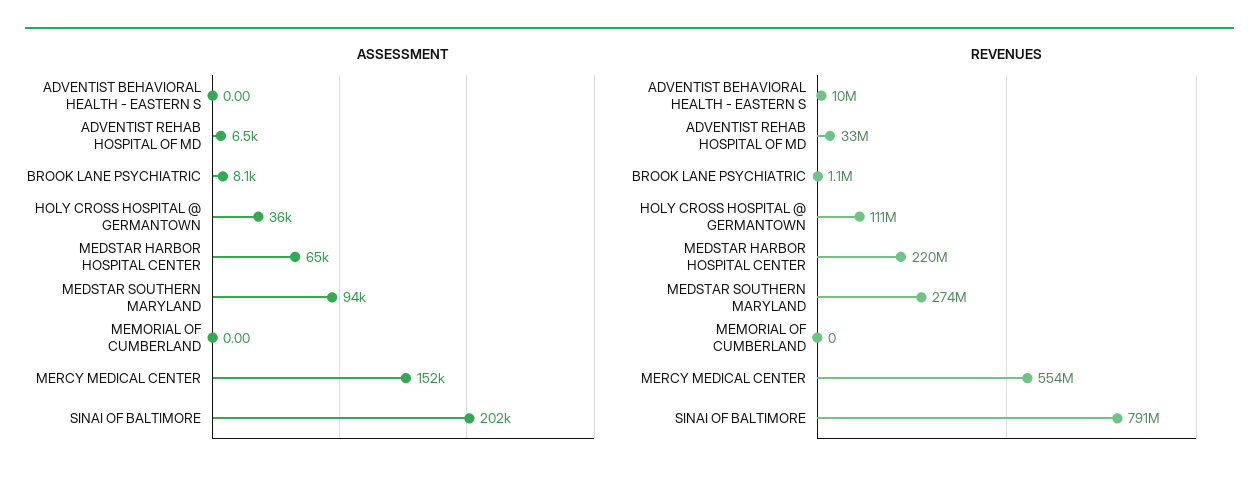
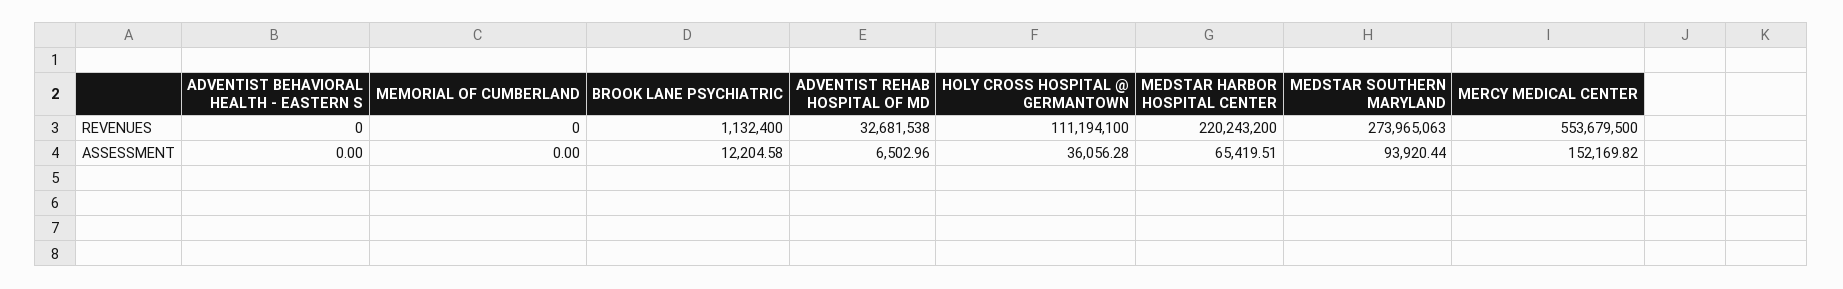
  {
    "ASSESSMENT": {
      "ADVENTIST BEHAVIORAL HEALTH - EASTERN S": 0,
      "ADVENTIST REHAB HOSPITAL OF MD": 6502.96,
-     "BROOK LANE PSYCHIATRIC": 8100,
+     "BROOK LANE PSYCHIATRIC": 12204.58,
      "HOLY CROSS HOSPITAL @ GERMANTOWN": 36056.28,
      "MEDSTAR HARBOR HOSPITAL CENTER": 65419.51,
      "MEDSTAR SOUTHERN MARYLAND": 93920.44,
      "MEMORIAL OF CUMBERLAND": 0,
-     "MERCY MEDICAL CENTER": 152169.82,
+     "MERCY MEDICAL CENTER": 152169.82
-     "SINAI OF BALTIMORE": 202000
    },
    "REVENUES": {
-     "ADVENTIST BEHAVIORAL HEALTH - EASTERN S": 10000000,
+     "ADVENTIST BEHAVIORAL HEALTH - EASTERN S": 0,
      "ADVENTIST REHAB HOSPITAL OF MD": 32681538,
      "BROOK LANE PSYCHIATRIC": 1132400,
      "HOLY CROSS HOSPITAL @ GERMANTOWN": 111194100,
      "MEDSTAR HARBOR HOSPITAL CENTER": 220243200,
      "MEDSTAR SOUTHERN MARYLAND": 273965063,
      "MEMORIAL OF CUMBERLAND": 0,
-     "MERCY MEDICAL CENTER": 553679500,
+     "MERCY MEDICAL CENTER": 553679500
-     "SINAI OF BALTIMORE": 791000000
    }
  }

